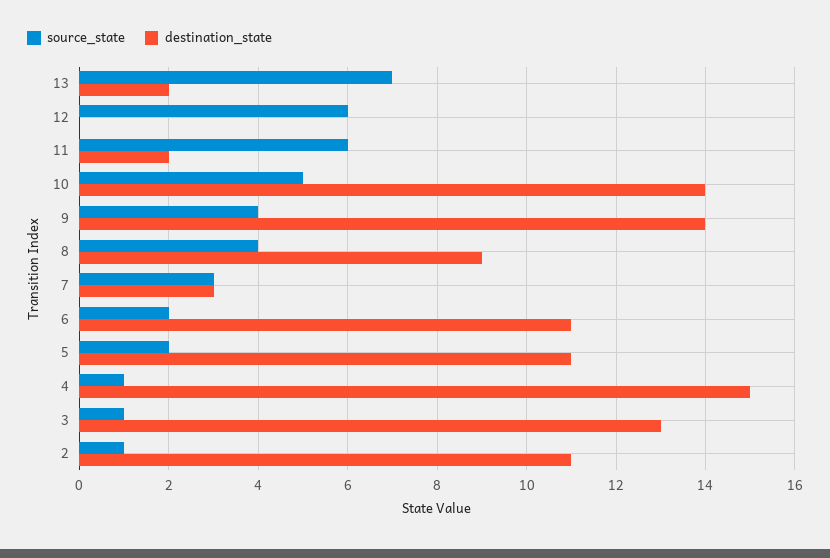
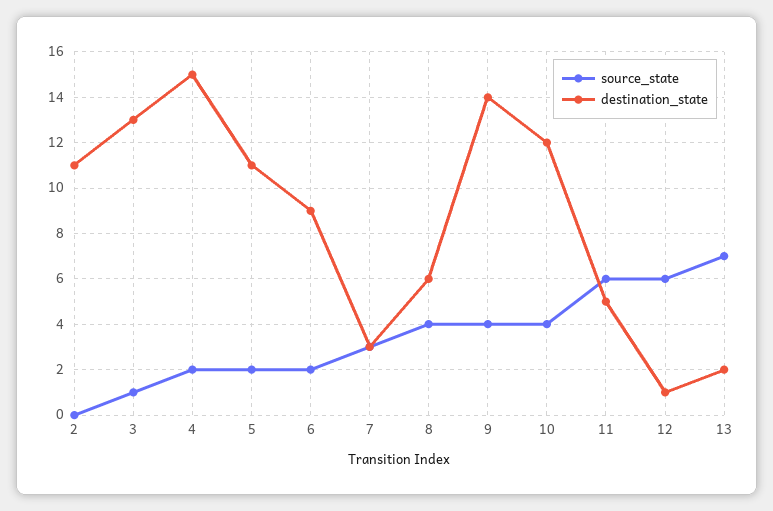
  {
    "source_state": {
      "13": 7,
      "12": 6,
      "11": 6,
-     "10": 5,
+     "10": 4,
      "9": 4,
      "8": 4,
      "7": 3,
      "6": 2,
      "5": 2,
-     "4": 1,
+     "4": 2,
      "3": 1,
-     "2": 1
+     "2": 0
    },
    "destination_state": {
      "13": 2,
-     "12": 0,
+     "12": 1,
-     "11": 2,
+     "11": 5,
-     "10": 14,
+     "10": 12,
      "9": 14,
-     "8": 9,
+     "8": 6,
      "7": 3,
-     "6": 11,
+     "6": 9,
      "5": 11,
      "4": 15,
      "3": 13,
      "2": 11
    }
  }

